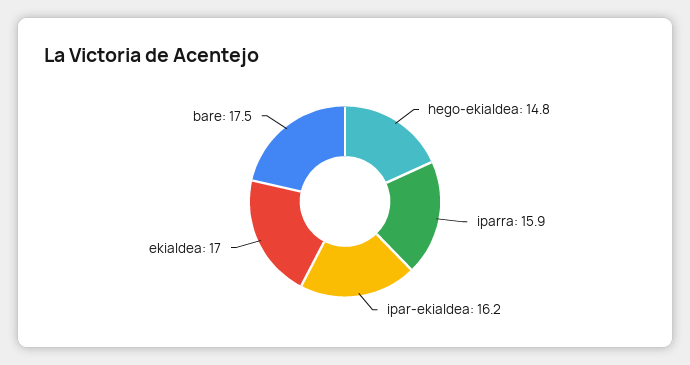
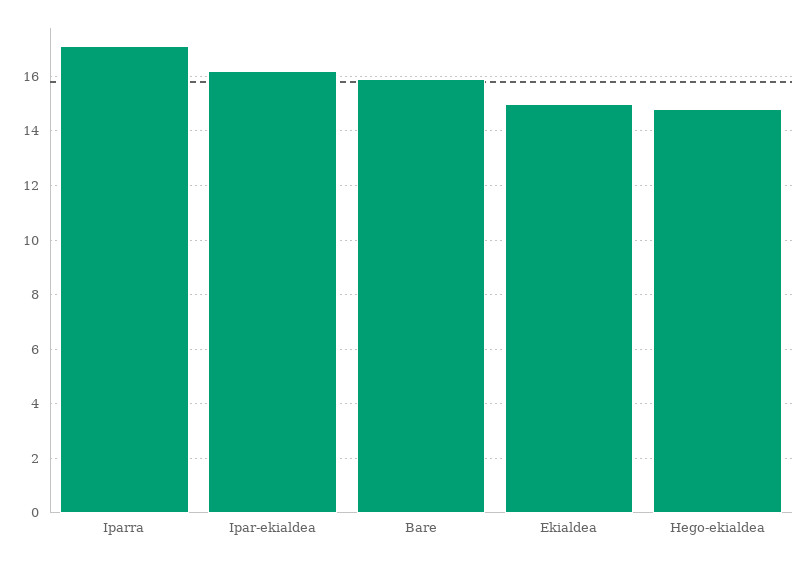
  {
    "hego-ekialdea": 14.8,
-   "iparra": 15.9,
+   "iparra": 17,
    "ipar-ekialdea": 16.2,
-   "ekialdea": 17,
+   "ekialdea": 15,
-   "bare": 17.5
+   "bare": 16
  }

